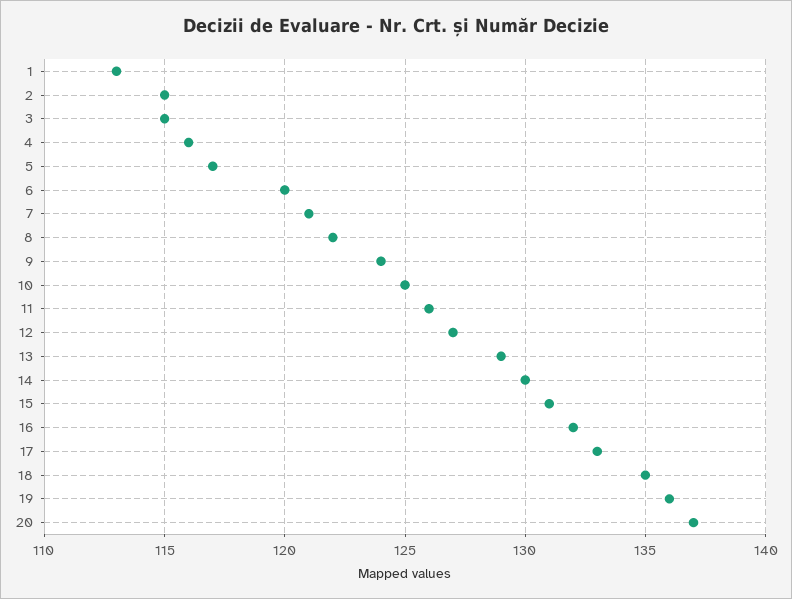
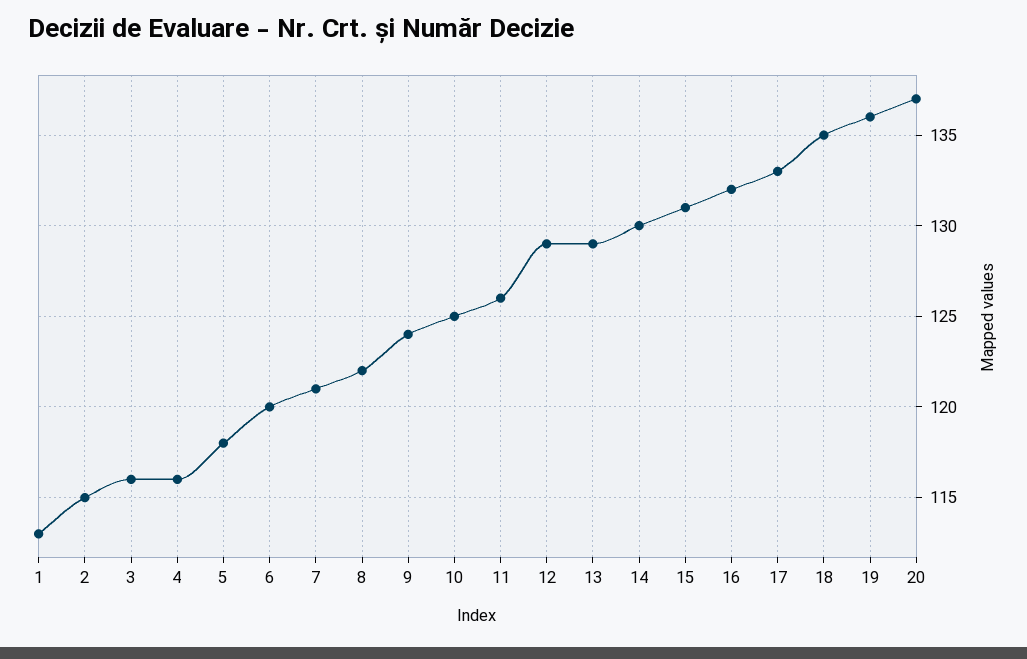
  {
    "1": 113,
    "2": 115,
-   "3": 115,
+   "3": 116,
    "4": 116,
-   "5": 117,
+   "5": 118,
    "6": 120,
    "7": 121,
    "8": 122,
    "9": 124,
    "10": 125,
    "11": 126,
-   "12": 127,
+   "12": 129,
    "13": 129,
    "14": 130,
    "15": 131,
    "16": 132,
    "17": 133,
    "18": 135,
    "19": 136,
    "20": 137
  }

